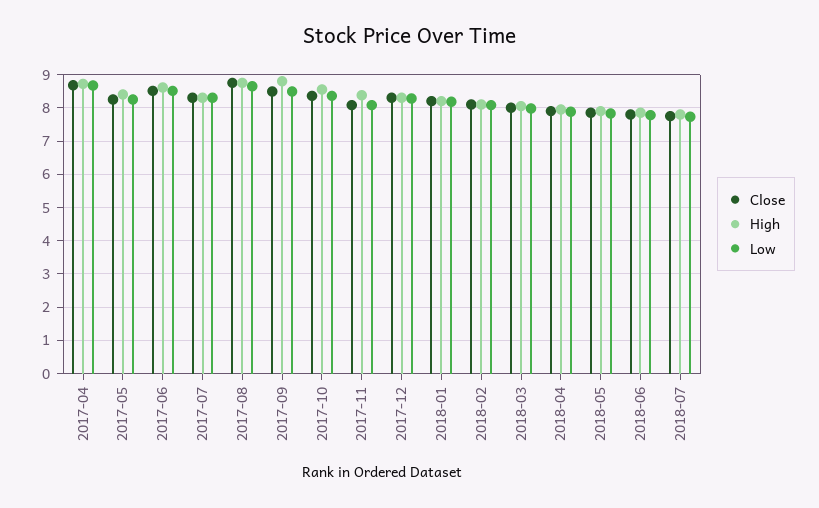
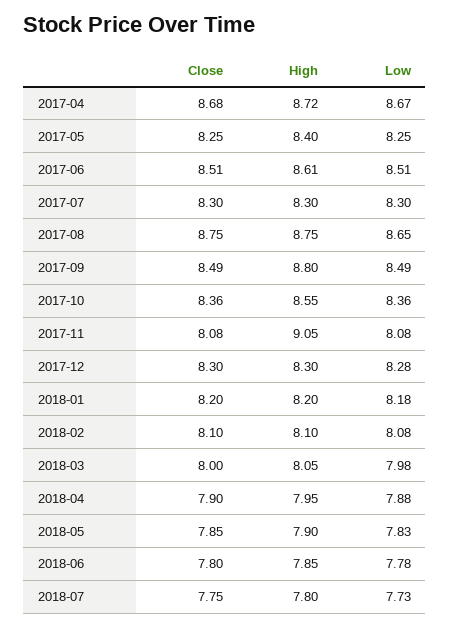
  {
    "Close": {
      "2017-04": 8.68,
      "2017-05": 8.25,
      "2017-06": 8.51,
      "2017-07": 8.3,
      "2017-08": 8.75,
      "2017-09": 8.49,
      "2017-10": 8.36,
      "2017-11": 8.08,
      "2017-12": 8.3,
      "2018-01": 8.2,
      "2018-02": 8.1,
      "2018-03": 8,
      "2018-04": 7.9,
      "2018-05": 7.85,
      "2018-06": 7.8,
      "2018-07": 7.75
    },
    "High": {
      "2017-04": 8.72,
      "2017-05": 8.4,
      "2017-06": 8.61,
      "2017-07": 8.3,
      "2017-08": 8.75,
      "2017-09": 8.8,
      "2017-10": 8.55,
-     "2017-11": 8.4,
+     "2017-11": 9.05,
      "2017-12": 8.3,
      "2018-01": 8.2,
      "2018-02": 8.1,
      "2018-03": 8.05,
      "2018-04": 7.95,
      "2018-05": 7.9,
      "2018-06": 7.85,
      "2018-07": 7.8
    },
    "Low": {
      "2017-04": 8.67,
      "2017-05": 8.25,
      "2017-06": 8.51,
      "2017-07": 8.3,
      "2017-08": 8.65,
      "2017-09": 8.49,
      "2017-10": 8.36,
      "2017-11": 8.08,
      "2017-12": 8.28,
      "2018-01": 8.18,
      "2018-02": 8.08,
      "2018-03": 7.98,
      "2018-04": 7.88,
      "2018-05": 7.83,
      "2018-06": 7.78,
      "2018-07": 7.73
    }
  }

